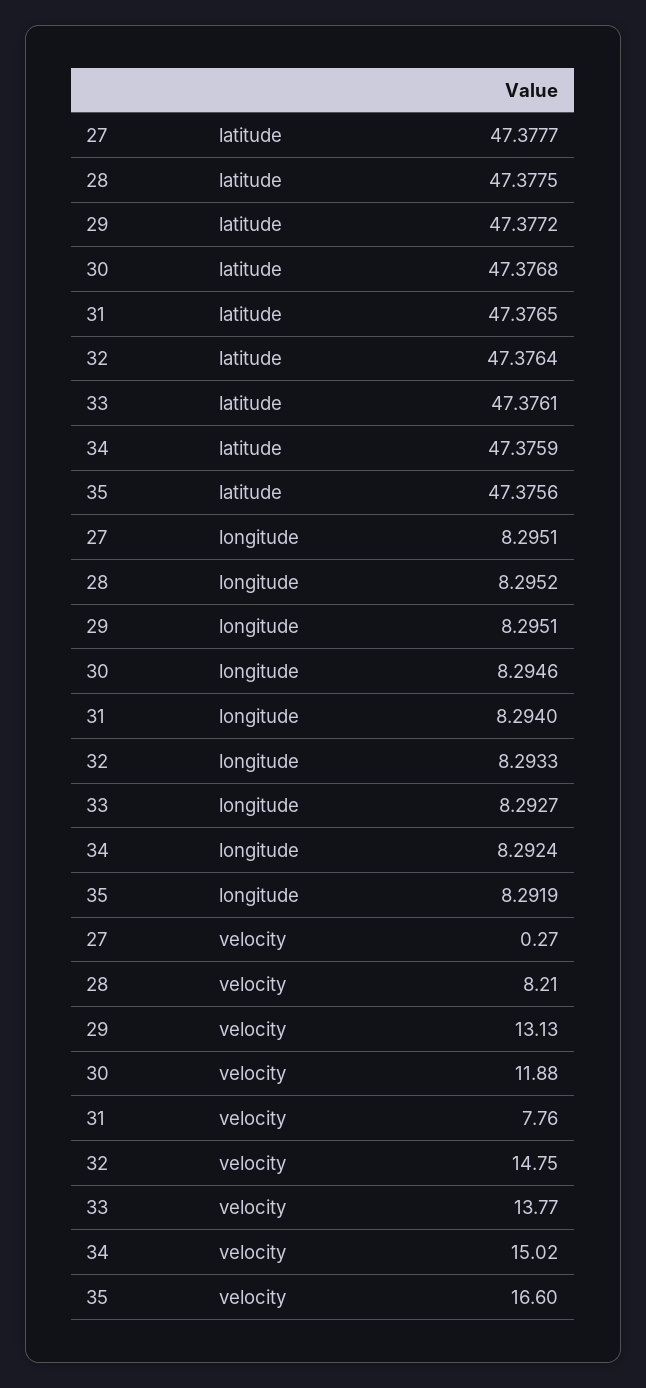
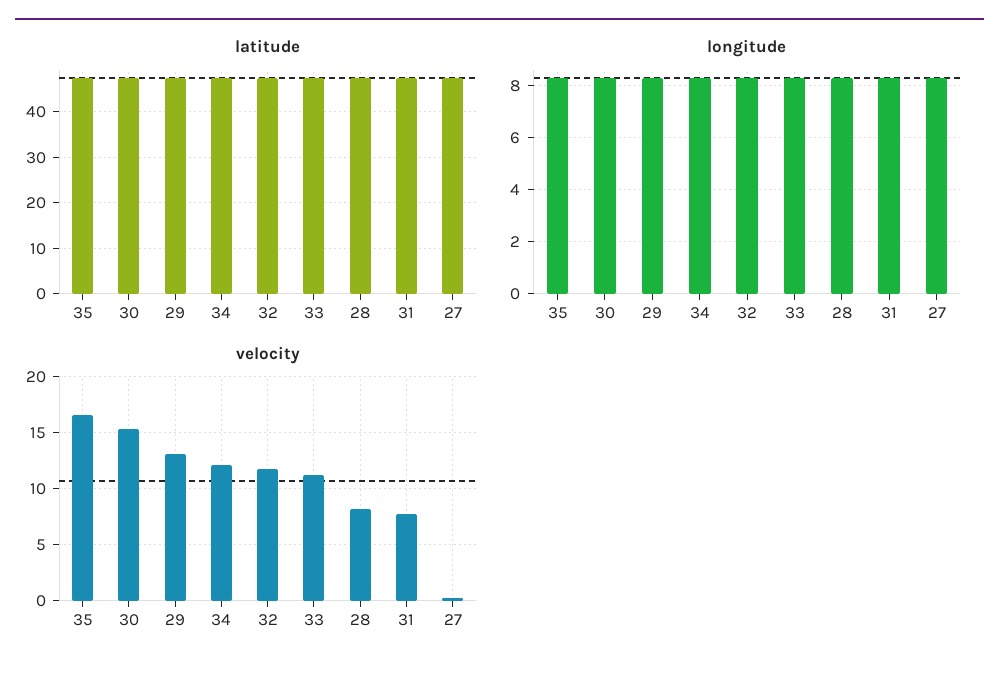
  {
    "latitude": {
      "27": 47.3777,
      "28": 47.3775,
      "29": 47.3772,
      "30": 47.3768,
      "31": 47.3765,
      "32": 47.3764,
      "33": 47.3761,
      "34": 47.3759,
      "35": 47.3756
    },
    "longitude": {
      "27": 8.2951,
      "28": 8.2952,
      "29": 8.2951,
      "30": 8.2946,
      "31": 8.294,
      "32": 8.2933,
      "33": 8.2927,
      "34": 8.2924,
      "35": 8.2919
    },
    "velocity": {
      "27": 0.27,
      "28": 8.21,
      "29": 13.13,
-     "30": 11.88,
+     "30": 15,
      "31": 7.76,
-     "32": 14.75,
+     "32": 12,
-     "33": 13.77,
+     "33": 11,
-     "34": 15.02,
+     "34": 12,
      "35": 16.6
    }
  }

